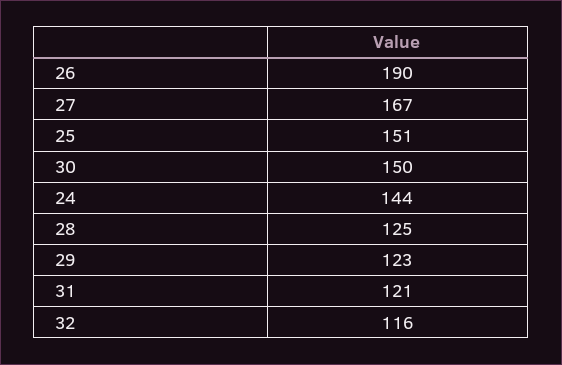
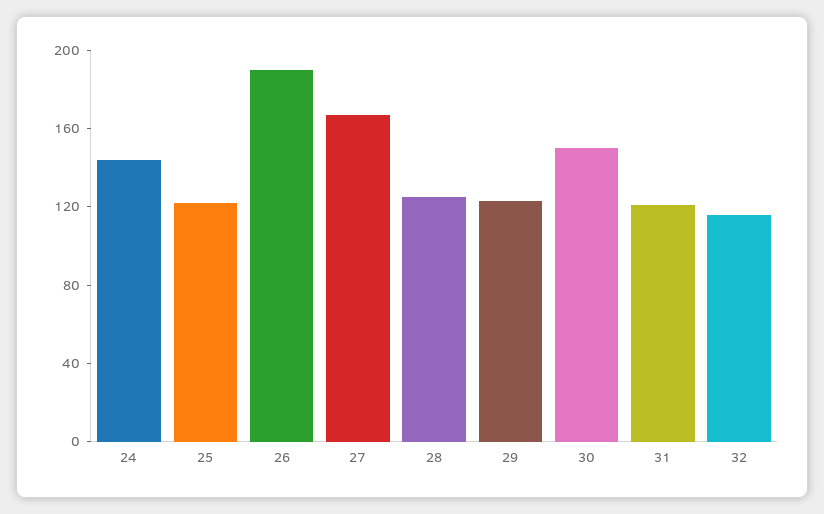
  {
    "26": 190,
    "27": 167,
-   "25": 151,
+   "25": 120,
    "30": 150,
    "24": 144,
    "28": 125,
    "29": 123,
    "31": 121,
    "32": 116
  }

